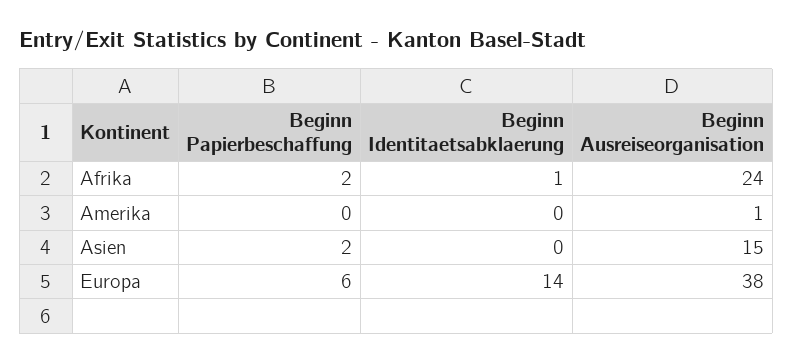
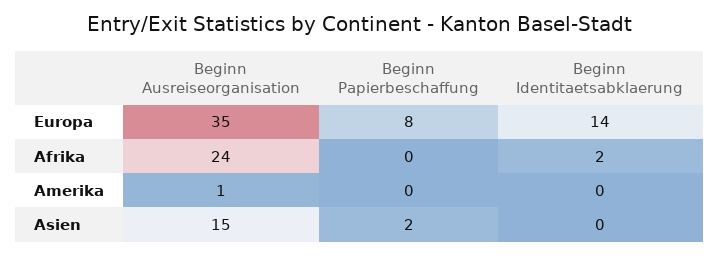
  {
    "Beginn Papierbeschaffung": {
-     "Afrika": 2,
+     "Afrika": 0,
      "Amerika": 0,
      "Asien": 2,
-     "Europa": 6
+     "Europa": 8
    },
    "Beginn Identitaetsabklaerung": {
-     "Afrika": 1,
+     "Afrika": 2,
      "Amerika": 0,
      "Asien": 0,
      "Europa": 14
    },
    "Beginn Ausreiseorganisation": {
      "Afrika": 24,
      "Amerika": 1,
      "Asien": 15,
-     "Europa": 38
+     "Europa": 35
    }
  }

